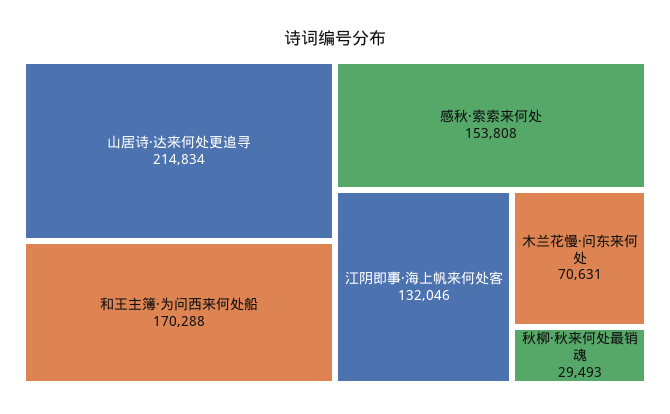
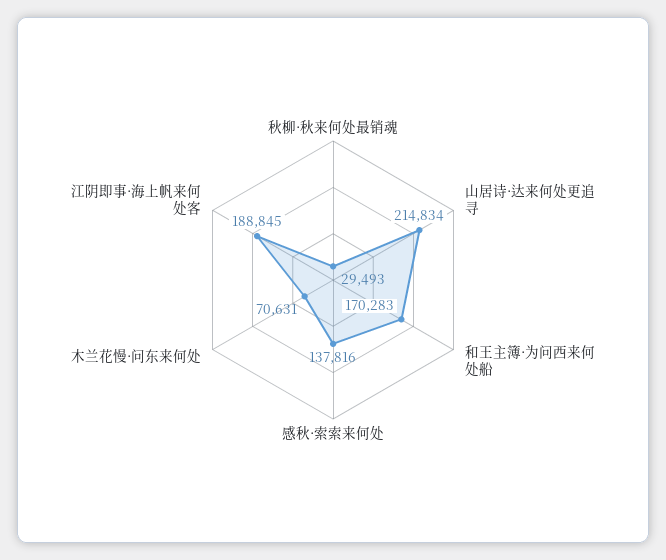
  {
    "山居诗·达来何处更追寻": 214834,
-   "和王主簿·为问西来何处船": 170288,
+   "和王主簿·为问西来何处船": 170283,
-   "感秋·索索来何处": 153808,
+   "感秋·索索来何处": 137816,
-   "江阴即事·海上帆来何处客": 132046,
+   "江阴即事·海上帆来何处客": 188845,
    "木兰花慢·问东来何处": 70631,
    "秋柳·秋来何处最销魂": 29493
  }

